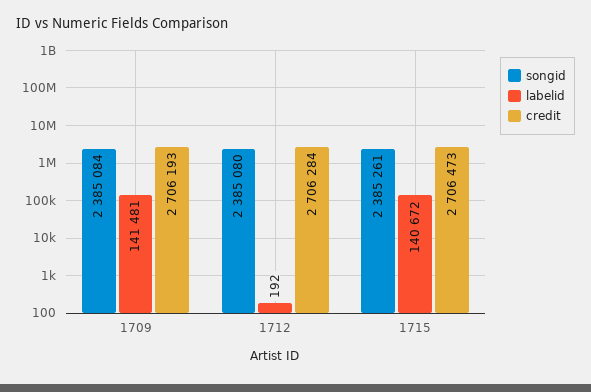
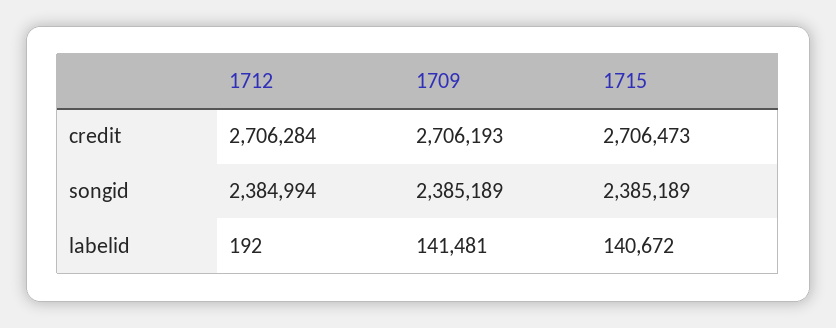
  {
    "songid": {
-     "1709": 2385084,
+     "1709": 2385189,
-     "1712": 2385080,
+     "1712": 2384994,
-     "1715": 2385261
+     "1715": 2385189
    },
    "labelid": {
      "1709": 141481,
      "1712": 192,
      "1715": 140672
    },
    "credit": {
      "1709": 2706193,
      "1712": 2706284,
      "1715": 2706473
    }
  }

